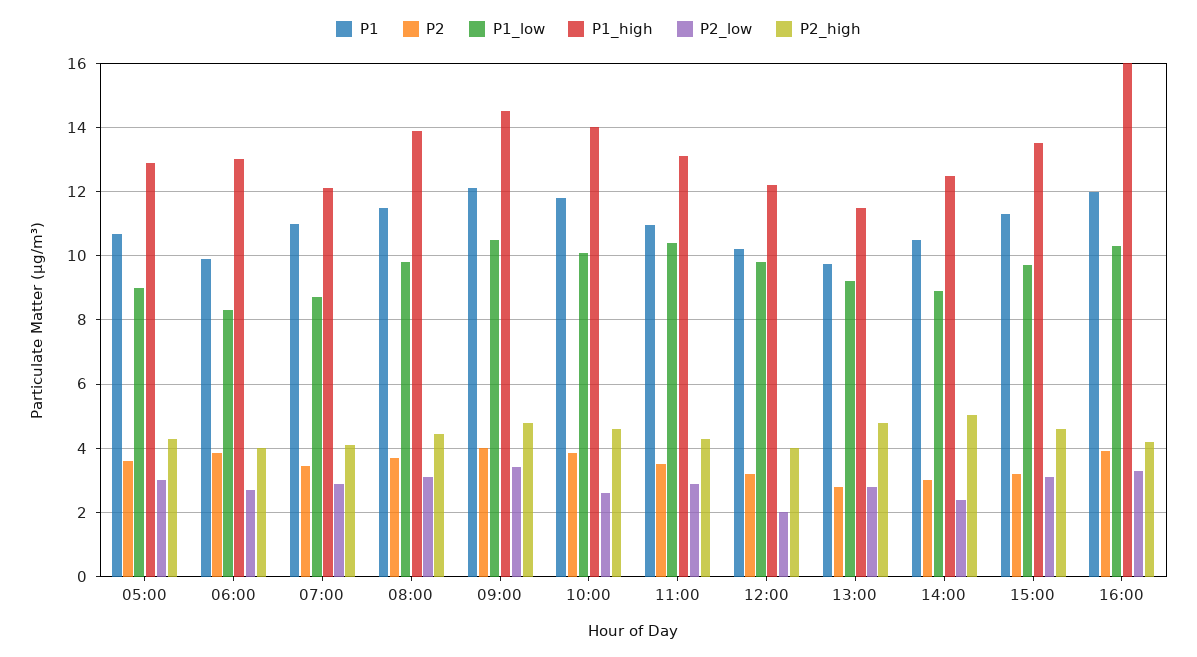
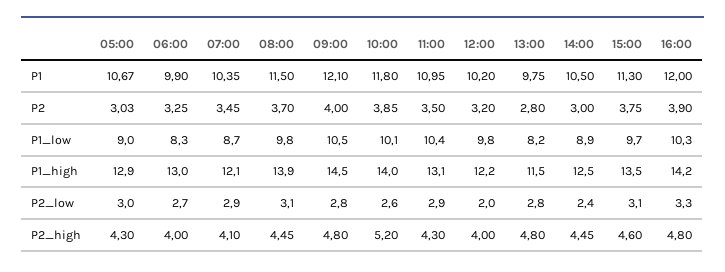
  {
    "P1": {
      "05:00": 10.67,
      "06:00": 9.9,
-     "07:00": 11,
+     "07:00": 10.35,
      "08:00": 11.5,
      "09:00": 12.1,
      "10:00": 11.8,
      "11:00": 10.95,
      "12:00": 10.2,
      "13:00": 9.75,
      "14:00": 10.5,
      "15:00": 11.3,
      "16:00": 12
    },
    "P2": {
-     "05:00": 3.6,
+     "05:00": 3.03,
-     "06:00": 3.8,
+     "06:00": 3.25,
      "07:00": 3.45,
      "08:00": 3.7,
      "09:00": 4,
      "10:00": 3.85,
      "11:00": 3.5,
      "12:00": 3.2,
      "13:00": 2.8,
      "14:00": 3,
-     "15:00": 3.2,
+     "15:00": 3.75,
      "16:00": 3.9
    },
    "P1_low": {
      "05:00": 9,
      "06:00": 8.3,
      "07:00": 8.7,
      "08:00": 9.8,
      "09:00": 10.5,
      "10:00": 10.1,
      "11:00": 10.4,
      "12:00": 9.8,
-     "13:00": 9.2,
+     "13:00": 8.2,
      "14:00": 8.9,
      "15:00": 9.7,
      "16:00": 10.3
    },
    "P1_high": {
      "05:00": 12.9,
      "06:00": 13,
      "07:00": 12.1,
      "08:00": 13.9,
      "09:00": 14.5,
      "10:00": 14,
      "11:00": 13.1,
      "12:00": 12.2,
      "13:00": 11.5,
      "14:00": 12.5,
      "15:00": 13.5,
-     "16:00": 16
+     "16:00": 14.2
    },
    "P2_low": {
      "05:00": 3,
      "06:00": 2.7,
      "07:00": 2.9,
      "08:00": 3.1,
-     "09:00": 3.4,
+     "09:00": 2.8,
      "10:00": 2.6,
      "11:00": 2.9,
      "12:00": 2,
      "13:00": 2.8,
      "14:00": 2.4,
      "15:00": 3.1,
      "16:00": 3.3
    },
    "P2_high": {
      "05:00": 4.3,
      "06:00": 4,
      "07:00": 4.1,
      "08:00": 4.45,
      "09:00": 4.8,
-     "10:00": 4.6,
+     "10:00": 5.2,
      "11:00": 4.3,
      "12:00": 4,
      "13:00": 4.8,
-     "14:00": 5,
+     "14:00": 4.45,
      "15:00": 4.6,
-     "16:00": 4.2
+     "16:00": 4.8
    }
  }

